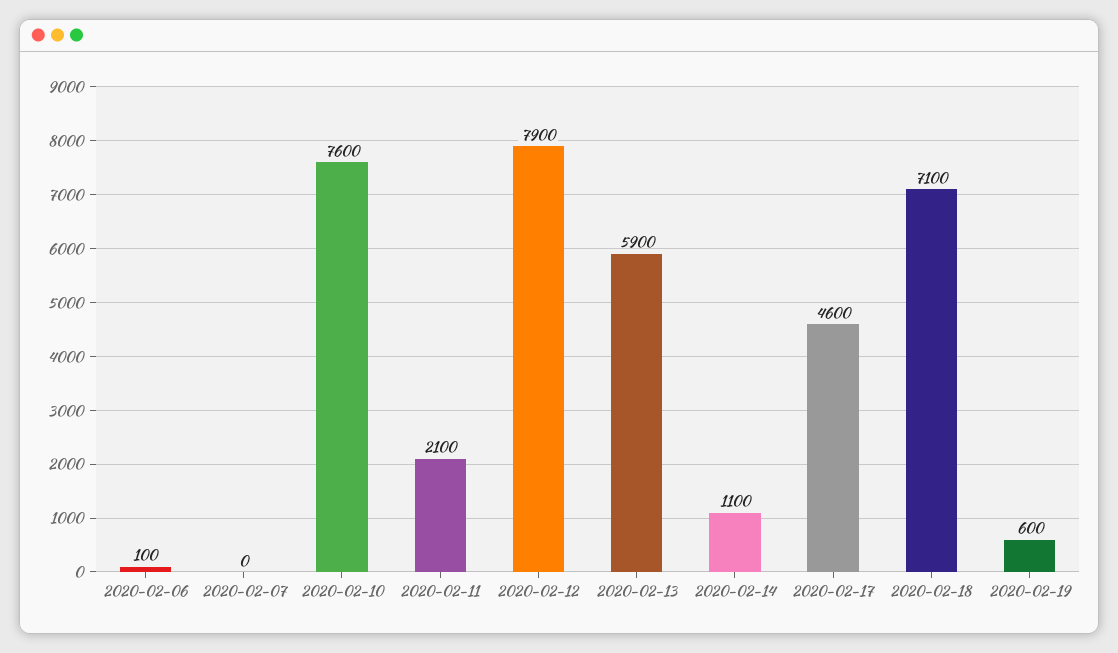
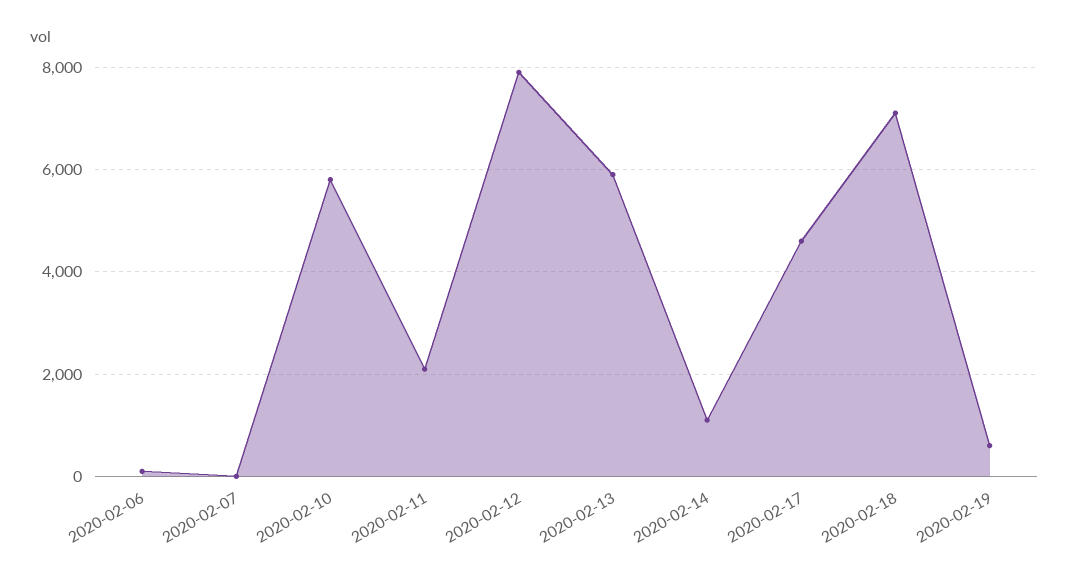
  {
    "2020-02-06": 100,
    "2020-02-07": 0,
-   "2020-02-10": 7600,
+   "2020-02-10": 5800,
    "2020-02-11": 2100,
    "2020-02-12": 7900,
    "2020-02-13": 5900,
    "2020-02-14": 1100,
    "2020-02-17": 4600,
    "2020-02-18": 7100,
    "2020-02-19": 600
  }

